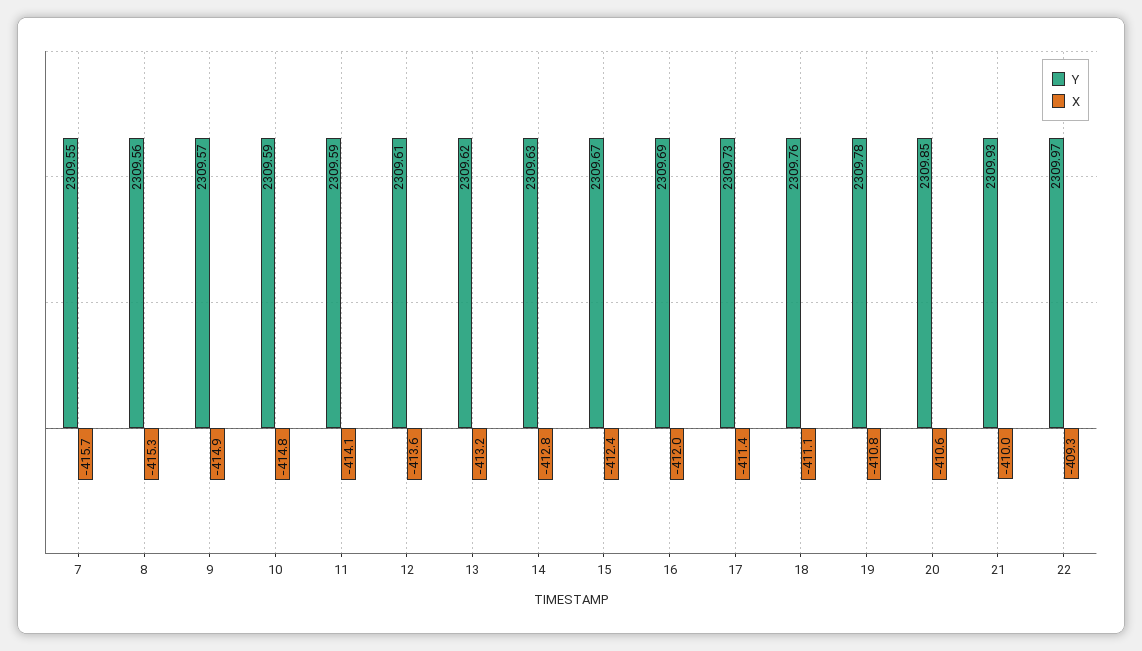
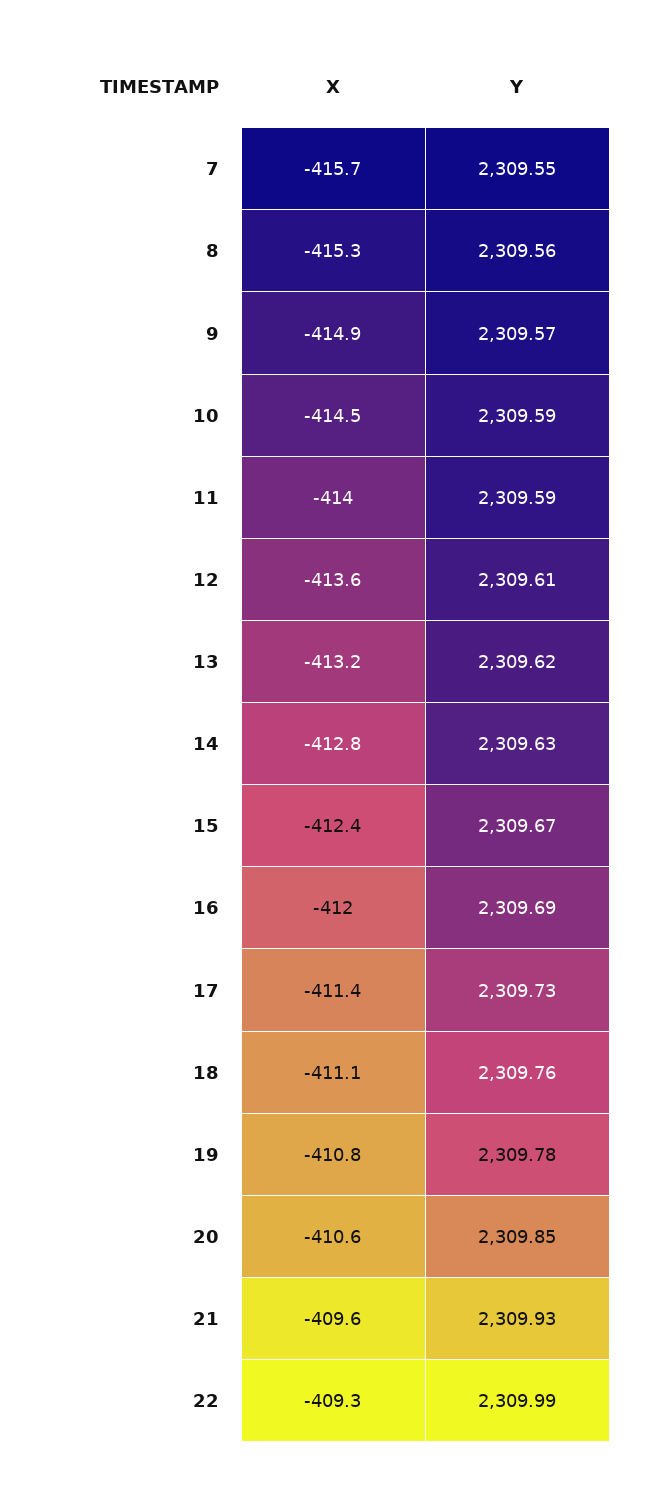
  {
    "Y": {
      "7": 2309.55,
      "8": 2309.56,
      "9": 2309.57,
      "10": 2309.59,
      "11": 2309.59,
      "12": 2309.61,
      "13": 2309.62,
      "14": 2309.63,
      "15": 2309.67,
      "16": 2309.69,
      "17": 2309.73,
      "18": 2309.76,
      "19": 2309.78,
      "20": 2309.85,
      "21": 2309.93,
-     "22": 2309.97
+     "22": 2309.99
    },
    "X": {
      "7": -415.7,
      "8": -415.3,
      "9": -414.9,
-     "10": -414.8,
+     "10": -414.5,
-     "11": -414.1,
+     "11": -414,
      "12": -413.6,
      "13": -413.2,
      "14": -412.8,
      "15": -412.4,
      "16": -412,
      "17": -411.4,
      "18": -411.1,
      "19": -410.8,
      "20": -410.6,
-     "21": -410,
+     "21": -409.6,
      "22": -409.3
    }
  }

